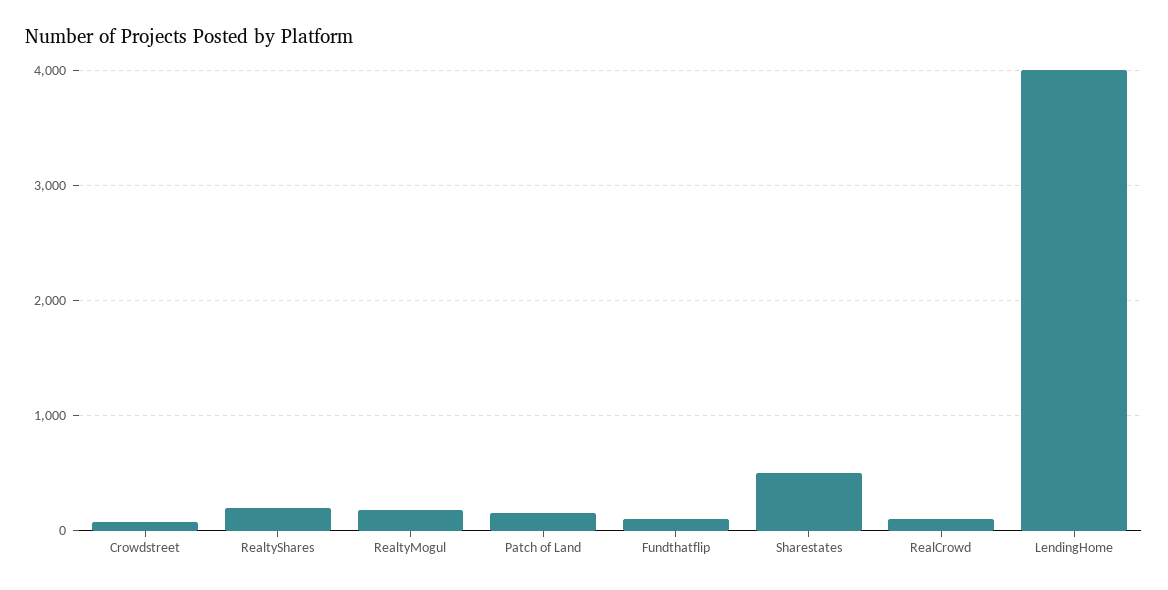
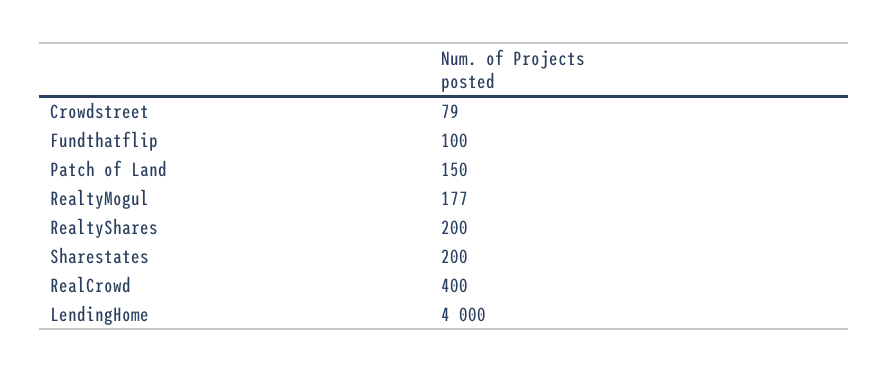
  {
    "Crowdstreet": 79,
    "RealtyShares": 200,
    "RealtyMogul": 177,
    "Patch of Land": 150,
    "Fundthatflip": 100,
-   "Sharestates": 500,
+   "Sharestates": 200,
-   "RealCrowd": 100,
+   "RealCrowd": 400,
    "LendingHome": 4000
  }

